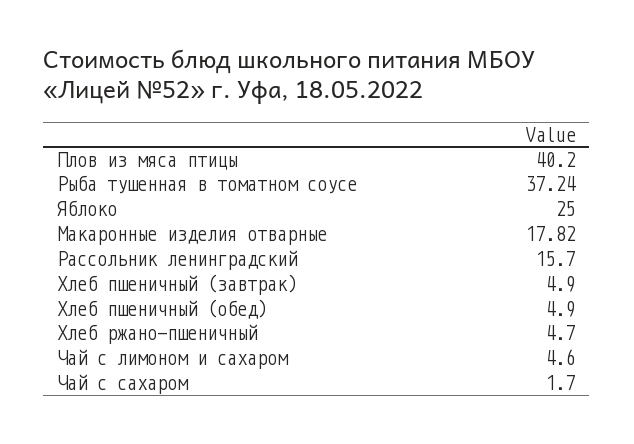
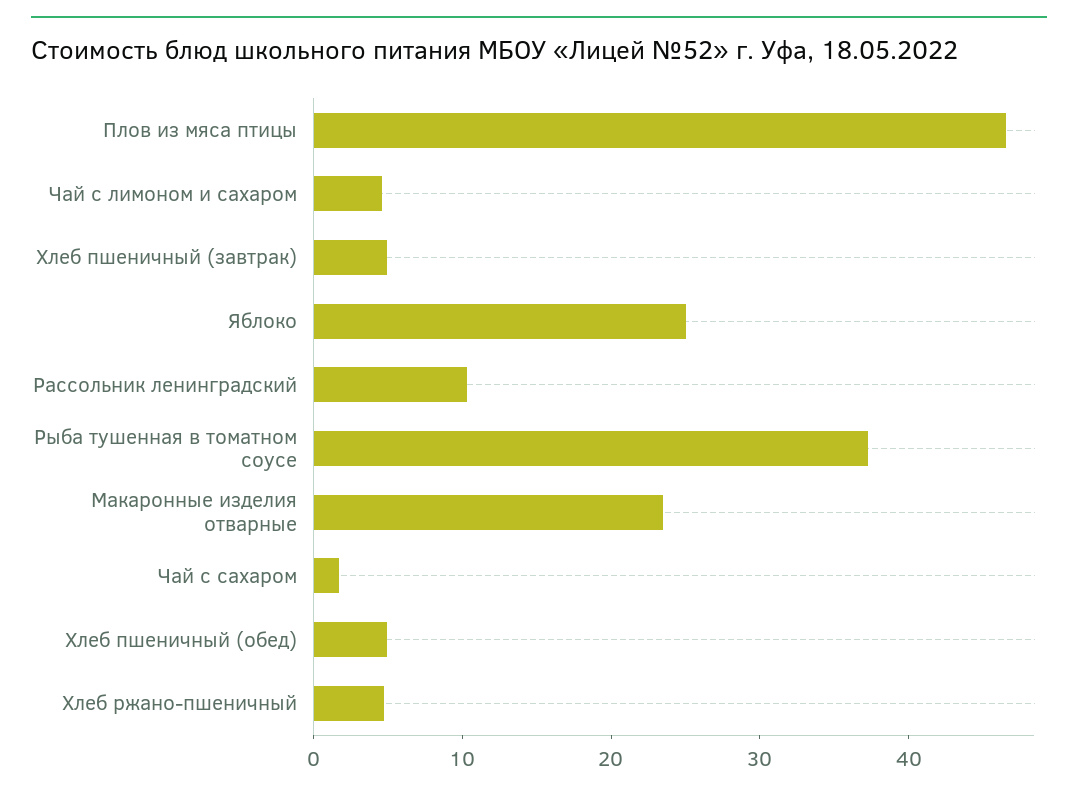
  {
-   "Плов из мяса птицы": 40.2,
+   "Плов из мяса птицы": 46,
    "Рыба тушенная в томатном соусе": 37.24,
    "Яблоко": 25,
-   "Макаронные изделия отварные": 17.82,
+   "Макаронные изделия отварные": 24,
-   "Рассольник ленинградский": 15.7,
+   "Рассольник ленинградский": 10,
    "Хлеб пшеничный (завтрак)": 4.9,
    "Хлеб пшеничный (обед)": 4.9,
    "Хлеб ржано-пшеничный": 4.7,
    "Чай с лимоном и сахаром": 4.6,
    "Чай с сахаром": 1.7
  }

